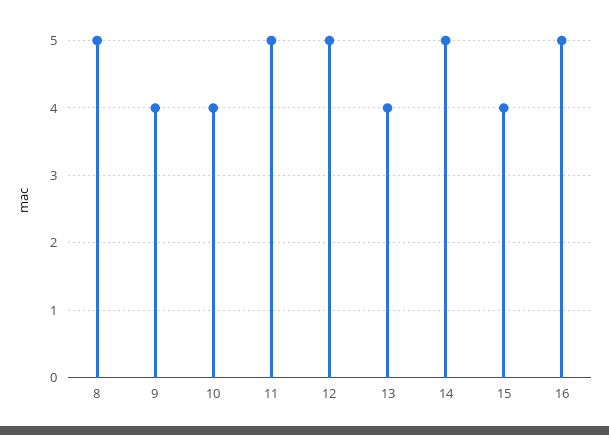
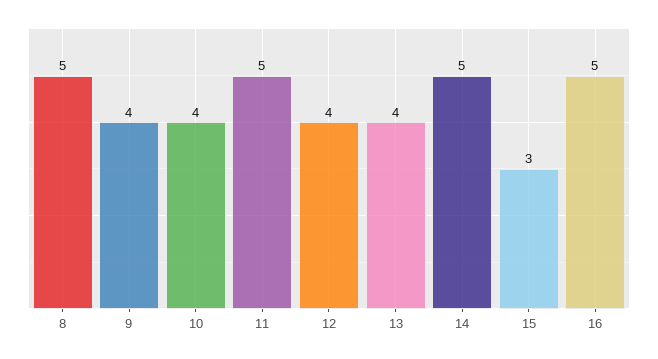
  {
    "8": 5,
    "9": 4,
    "10": 4,
    "11": 5,
-   "12": 5,
+   "12": 4,
    "13": 4,
    "14": 5,
-   "15": 4,
+   "15": 3,
    "16": 5
  }

